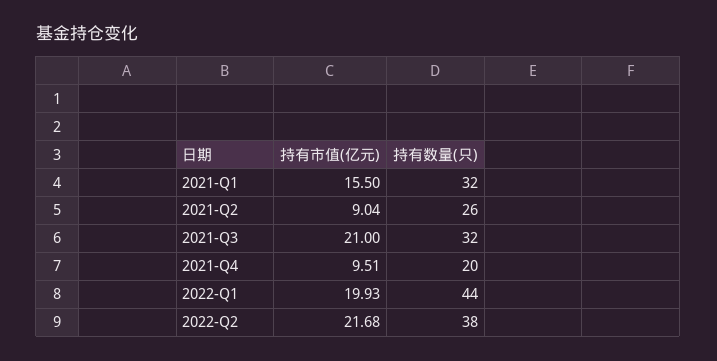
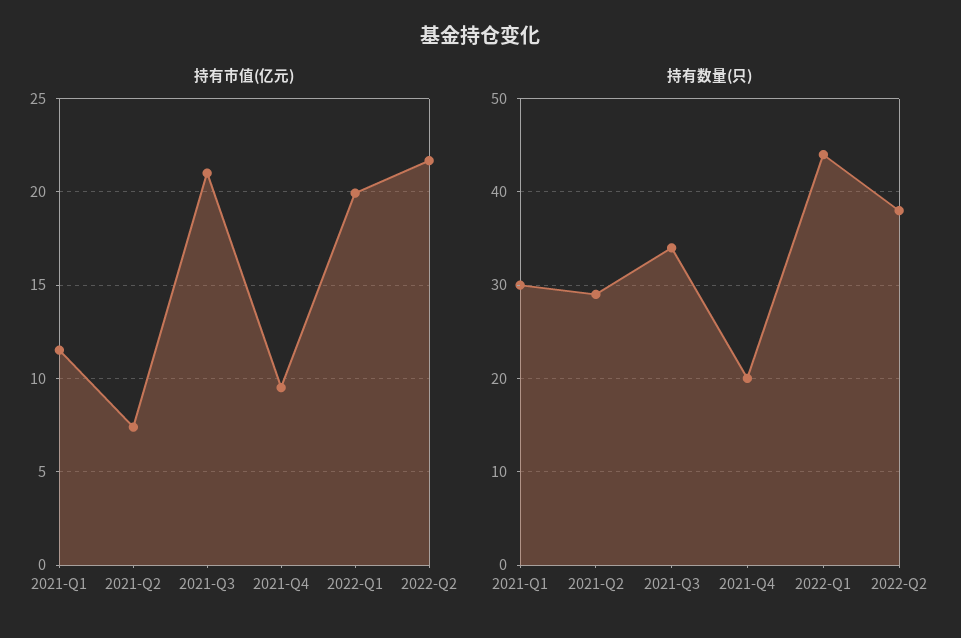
  {
    "持有市值(亿元)": {
-     "2021-Q1": 15.5,
+     "2021-Q1": 11.5,
-     "2021-Q2": 9.04,
+     "2021-Q2": 7.5,
      "2021-Q3": 21,
      "2021-Q4": 9.51,
      "2022-Q1": 19.93,
      "2022-Q2": 21.68
    },
    "持有数量(只)": {
-     "2021-Q1": 32,
+     "2021-Q1": 30,
-     "2021-Q2": 26,
+     "2021-Q2": 29,
-     "2021-Q3": 32,
+     "2021-Q3": 34,
      "2021-Q4": 20,
      "2022-Q1": 44,
      "2022-Q2": 38
    }
  }

